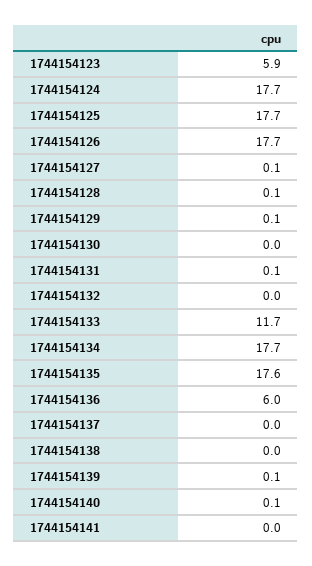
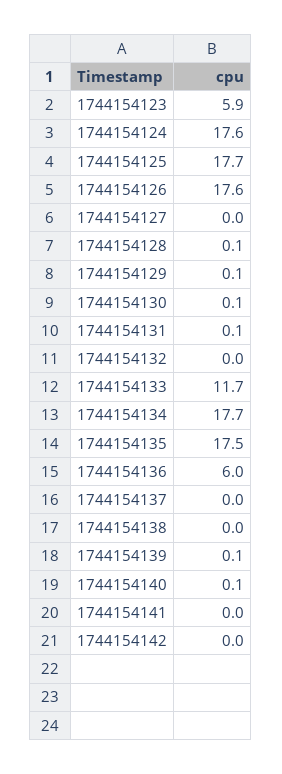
  {
    "1744154123": 5.9,
-   "1744154124": 17.7,
+   "1744154124": 17.6,
    "1744154125": 17.7,
-   "1744154126": 17.7,
+   "1744154126": 17.6,
-   "1744154127": 0.1,
+   "1744154127": 0,
    "1744154128": 0.1,
    "1744154129": 0.1,
-   "1744154130": 0,
+   "1744154130": 0.1,
    "1744154131": 0.1,
    "1744154132": 0,
    "1744154133": 11.7,
    "1744154134": 17.7,
-   "1744154135": 17.6,
+   "1744154135": 17.5,
    "1744154136": 6,
    "1744154137": 0,
    "1744154138": 0,
    "1744154139": 0.1,
    "1744154140": 0.1,
-   "1744154141": 0
+   "1744154141": 0,
+   "1744154142": 0
  }

